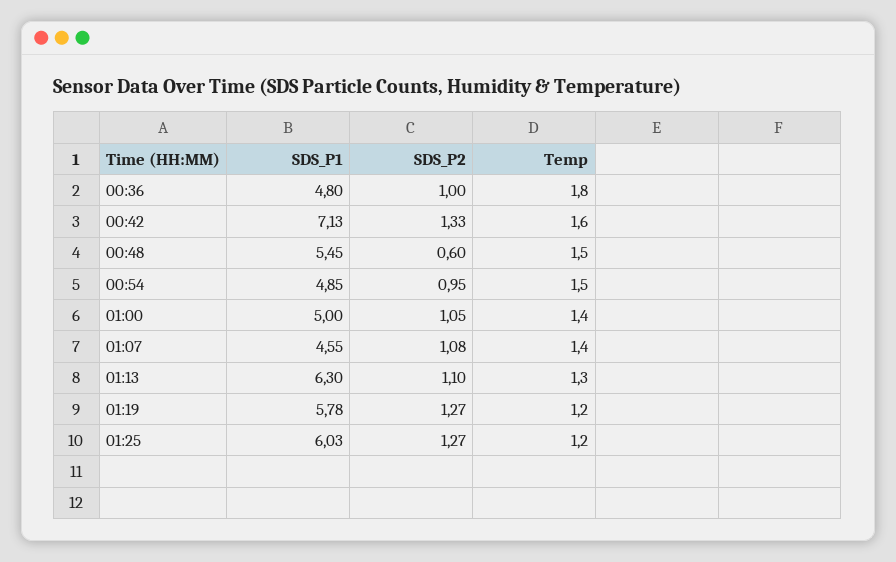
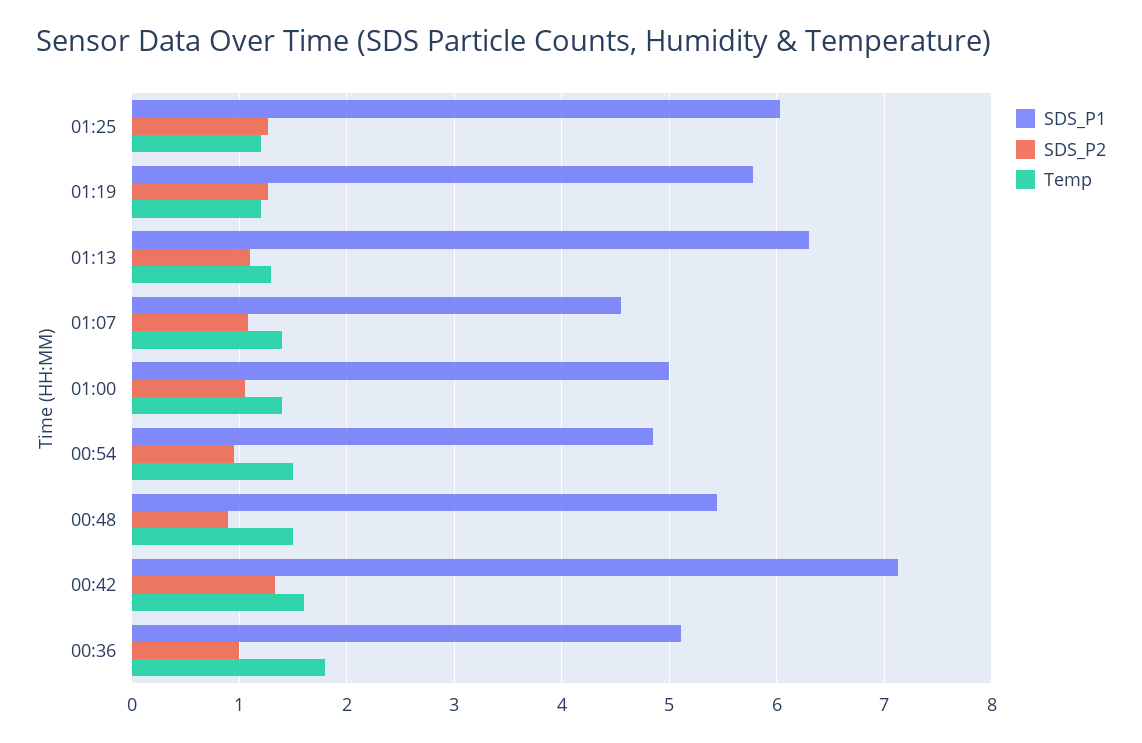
  {
    "SDS_P1": {
-     "00:36": 4.8,
+     "00:36": 5.1,
      "00:42": 7.13,
      "00:48": 5.45,
      "00:54": 4.85,
      "01:00": 5,
      "01:07": 4.55,
      "01:13": 6.3,
      "01:19": 5.78,
      "01:25": 6.03
    },
    "SDS_P2": {
      "00:36": 1,
      "00:42": 1.33,
-     "00:48": 0.6,
+     "00:48": 0.9,
      "00:54": 0.95,
      "01:00": 1.05,
      "01:07": 1.08,
      "01:13": 1.1,
      "01:19": 1.27,
      "01:25": 1.27
    },
    "Temp": {
      "00:36": 1.8,
      "00:42": 1.6,
      "00:48": 1.5,
      "00:54": 1.5,
      "01:00": 1.4,
      "01:07": 1.4,
      "01:13": 1.3,
      "01:19": 1.2,
      "01:25": 1.2
    }
  }

